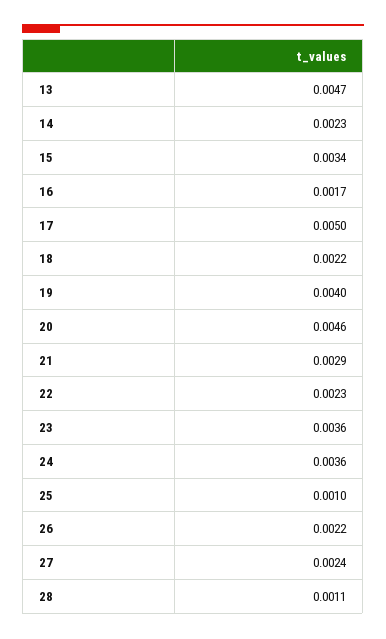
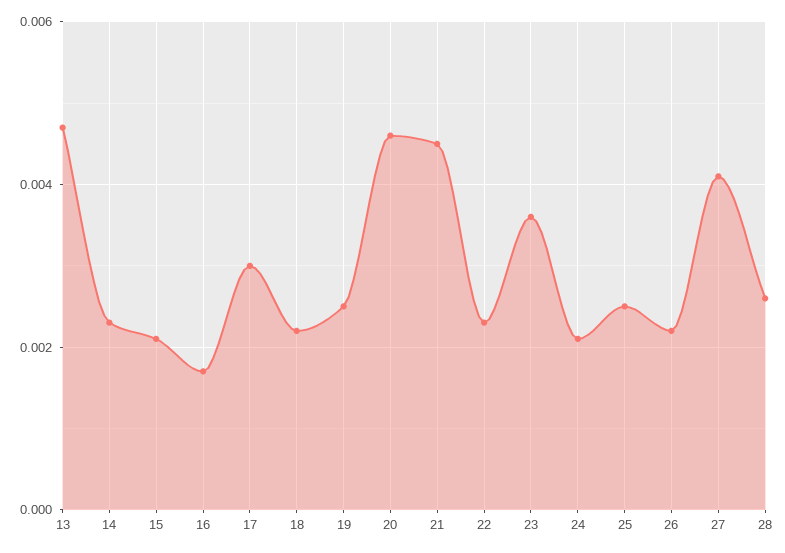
  {
    "13": 0.0047,
    "14": 0.0023,
-   "15": 0.0034,
+   "15": 0.002,
    "16": 0.0017,
-   "17": 0.005,
+   "17": 0.003,
    "18": 0.0022,
-   "19": 0.004,
+   "19": 0.0025,
    "20": 0.0046,
-   "21": 0.0029,
+   "21": 0.0045,
    "22": 0.0023,
    "23": 0.0036,
-   "24": 0.0036,
+   "24": 0.002,
-   "25": 0.001,
+   "25": 0.0025,
    "26": 0.0022,
-   "27": 0.0024,
+   "27": 0.004,
-   "28": 0.0011
+   "28": 0.0025
  }

